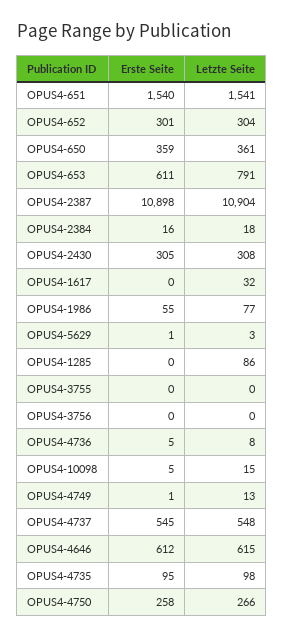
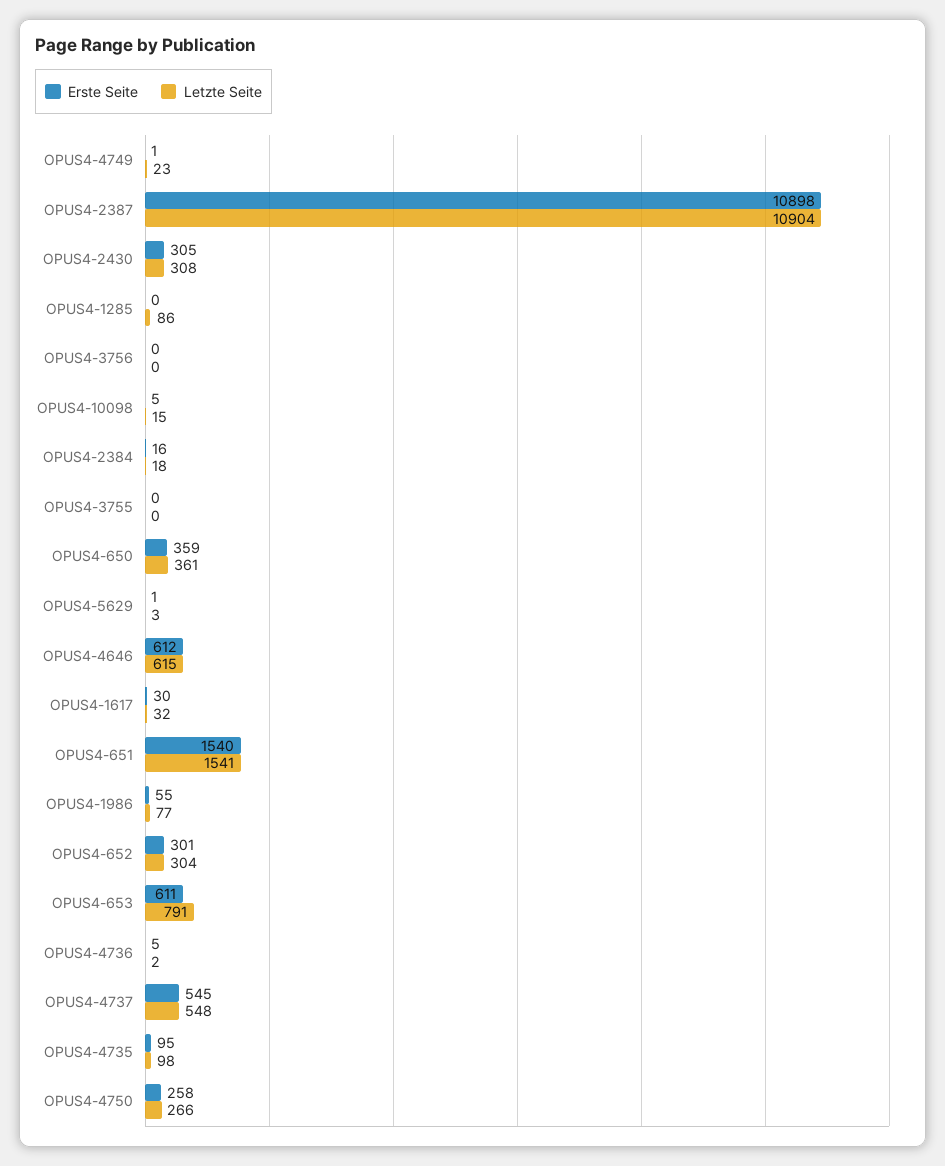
  {
    "Erste Seite": {
      "OPUS4-651": 1540,
      "OPUS4-652": 301,
      "OPUS4-650": 359,
      "OPUS4-653": 611,
      "OPUS4-2387": 10898,
      "OPUS4-2384": 16,
      "OPUS4-2430": 305,
-     "OPUS4-1617": 0,
+     "OPUS4-1617": 30,
      "OPUS4-1986": 55,
      "OPUS4-5629": 1,
      "OPUS4-1285": 0,
      "OPUS4-3755": 0,
      "OPUS4-3756": 0,
      "OPUS4-4736": 5,
      "OPUS4-10098": 5,
      "OPUS4-4749": 1,
      "OPUS4-4737": 545,
      "OPUS4-4646": 612,
      "OPUS4-4735": 95,
      "OPUS4-4750": 258
    },
    "Letzte Seite": {
      "OPUS4-651": 1541,
      "OPUS4-652": 304,
      "OPUS4-650": 361,
      "OPUS4-653": 791,
      "OPUS4-2387": 10904,
      "OPUS4-2384": 18,
      "OPUS4-2430": 308,
      "OPUS4-1617": 32,
      "OPUS4-1986": 77,
      "OPUS4-5629": 3,
      "OPUS4-1285": 86,
      "OPUS4-3755": 0,
      "OPUS4-3756": 0,
-     "OPUS4-4736": 8,
+     "OPUS4-4736": 2,
      "OPUS4-10098": 15,
-     "OPUS4-4749": 13,
+     "OPUS4-4749": 23,
      "OPUS4-4737": 548,
      "OPUS4-4646": 615,
      "OPUS4-4735": 98,
      "OPUS4-4750": 266
    }
  }

